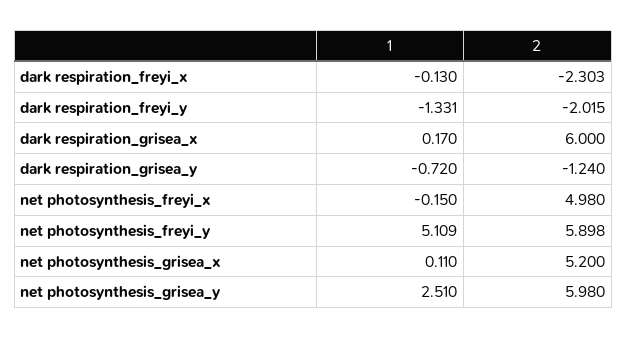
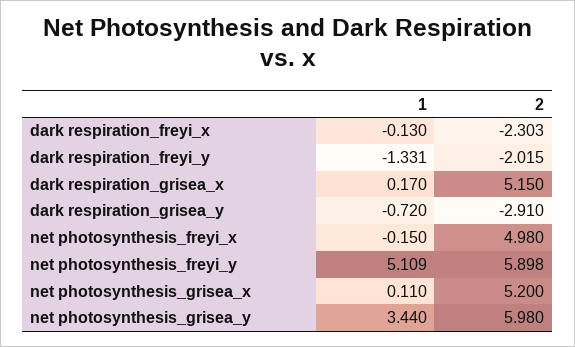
  {
    "1": {
      "dark respiration_freyi_x": -0.13,
      "dark respiration_freyi_y": -1.331,
      "dark respiration_grisea_x": 0.17,
      "dark respiration_grisea_y": -0.72,
      "net photosynthesis_freyi_x": -0.15,
      "net photosynthesis_freyi_y": 5.109,
      "net photosynthesis_grisea_x": 0.11,
-     "net photosynthesis_grisea_y": 2.51
+     "net photosynthesis_grisea_y": 3.44
    },
    "2": {
      "dark respiration_freyi_x": -2.303,
      "dark respiration_freyi_y": -2.015,
-     "dark respiration_grisea_x": 6,
+     "dark respiration_grisea_x": 5.15,
-     "dark respiration_grisea_y": -1.24,
+     "dark respiration_grisea_y": -2.91,
      "net photosynthesis_freyi_x": 4.98,
      "net photosynthesis_freyi_y": 5.898,
      "net photosynthesis_grisea_x": 5.2,
      "net photosynthesis_grisea_y": 5.98
    }
  }

